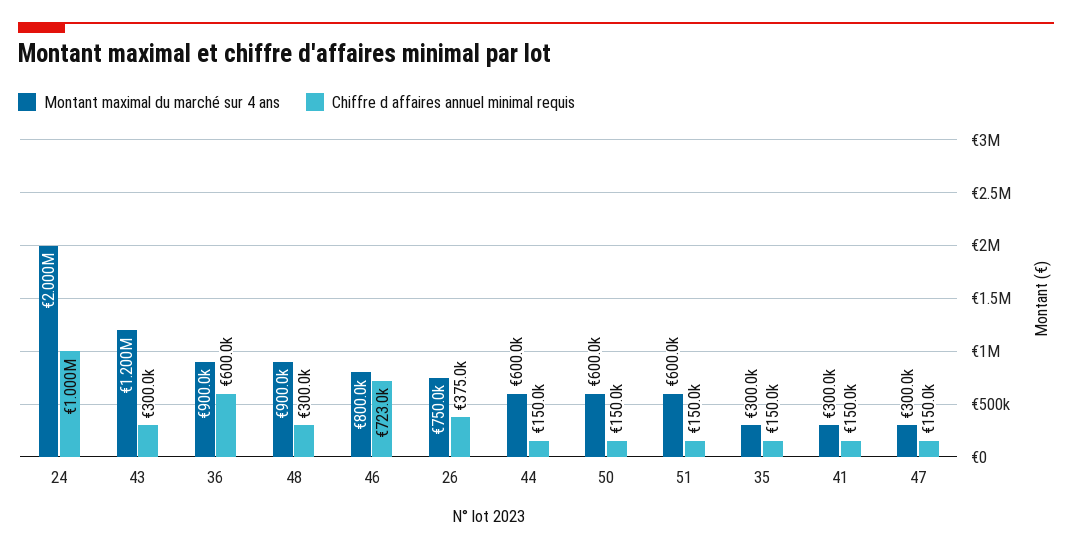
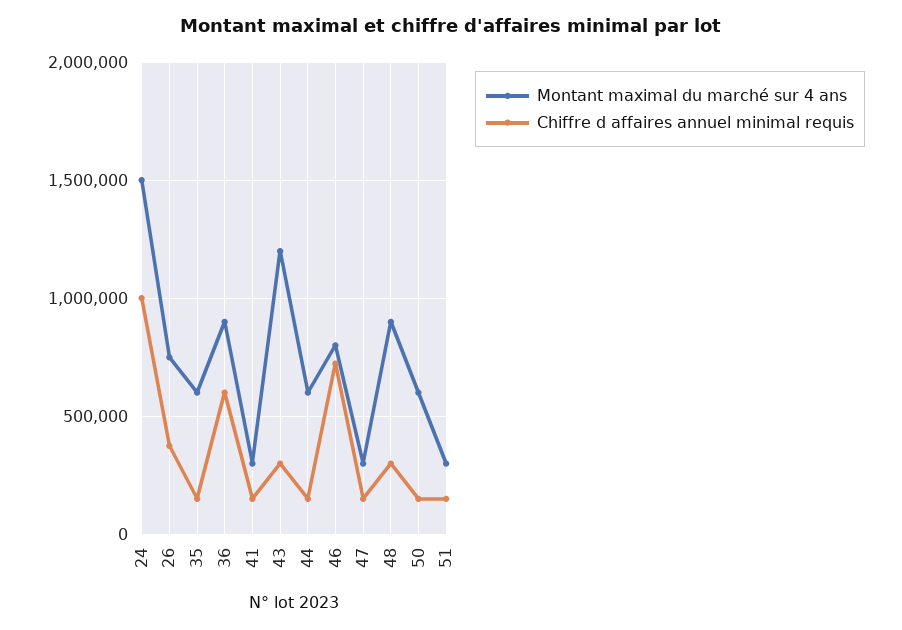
  {
    "Montant maximal du marché sur 4 ans": {
-     "24": 2000000,
+     "24": 1500000,
      "43": 1200000,
      "36": 900000,
      "48": 900000,
      "46": 800000,
      "26": 750000,
      "44": 600000,
      "50": 600000,
-     "51": 600000,
+     "51": 300000,
-     "35": 300000,
+     "35": 600000,
      "41": 300000,
      "47": 300000
    },
    "Chiffre d affaires annuel minimal requis": {
      "24": 1000000,
      "43": 300000,
      "36": 600000,
      "48": 300000,
      "46": 723000,
      "26": 375000,
      "44": 150000,
      "50": 150000,
      "51": 150000,
      "35": 150000,
      "41": 150000,
      "47": 150000
    }
  }

